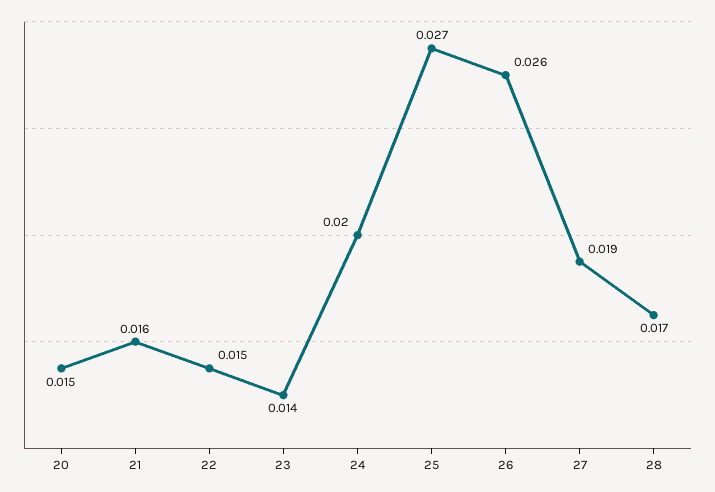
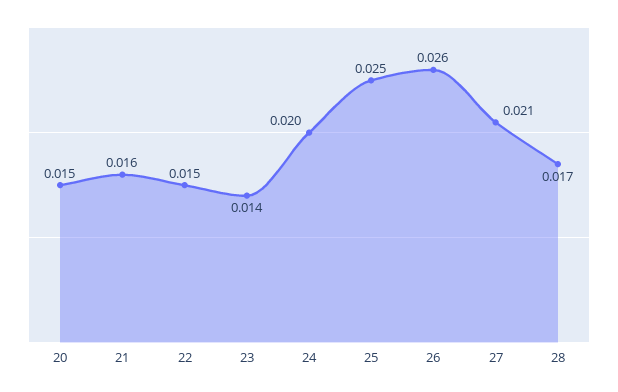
  {
    "20": 0.015,
    "21": 0.016,
    "22": 0.015,
    "23": 0.014,
    "24": 0.02,
-   "25": 0.027,
+   "25": 0.025,
    "26": 0.026,
-   "27": 0.019,
+   "27": 0.021,
    "28": 0.017
  }

